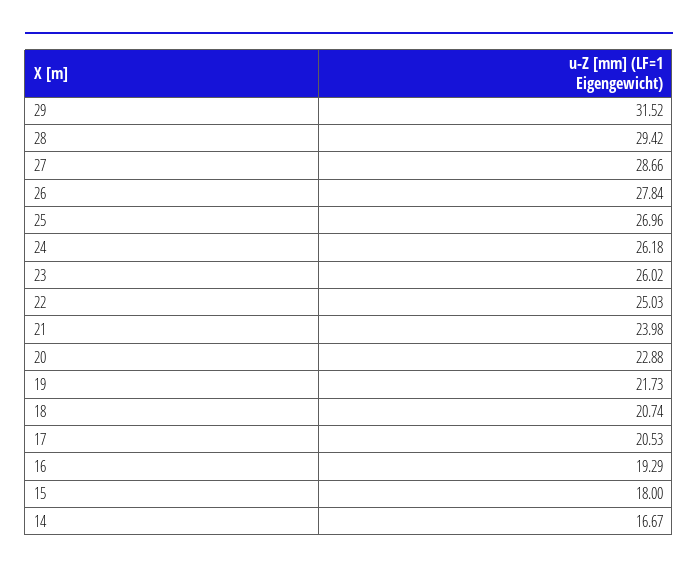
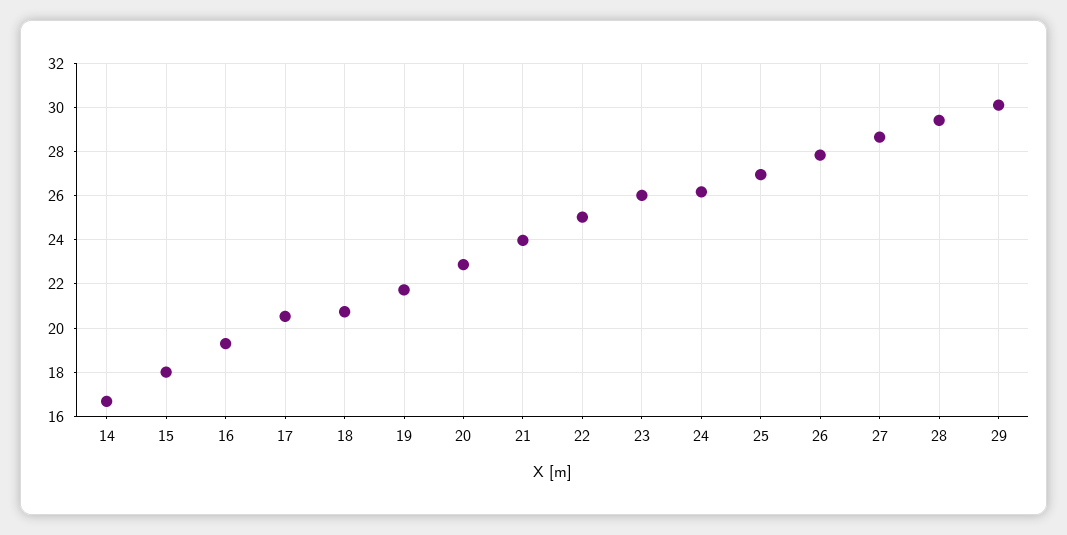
  {
-   "29": 31.52,
+   "29": 30,
    "28": 29.42,
    "27": 28.66,
    "26": 27.84,
    "25": 26.96,
    "24": 26.18,
    "23": 26.02,
    "22": 25.03,
    "21": 23.98,
    "20": 22.88,
    "19": 21.73,
    "18": 20.74,
    "17": 20.53,
    "16": 19.29,
    "15": 18,
    "14": 16.67
  }

